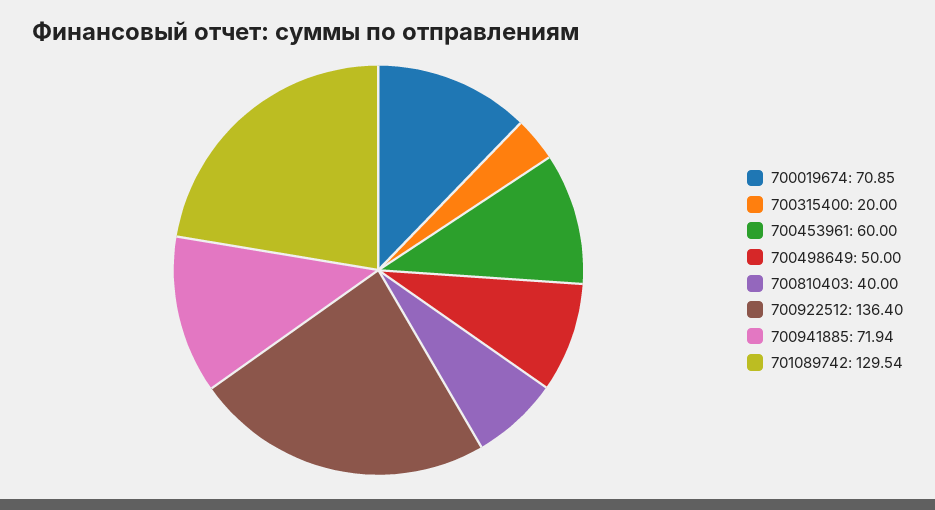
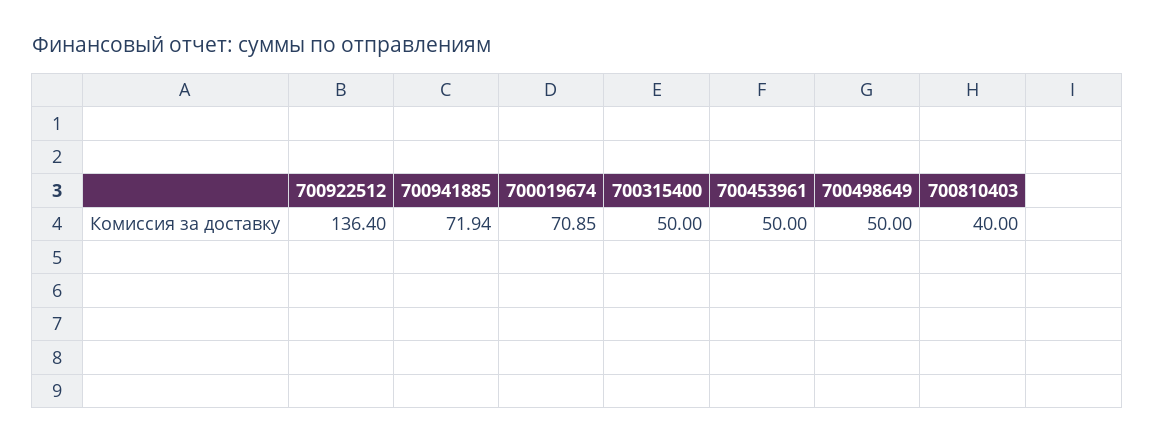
  {
    "700019674": 70.85,
-   "700315400": 20,
+   "700315400": 50,
-   "700453961": 60,
+   "700453961": 50,
    "700498649": 50,
    "700810403": 40,
    "700922512": 136.4,
-   "700941885": 71.94,
+   "700941885": 71.94
-   "701089742": 129.54
  }

